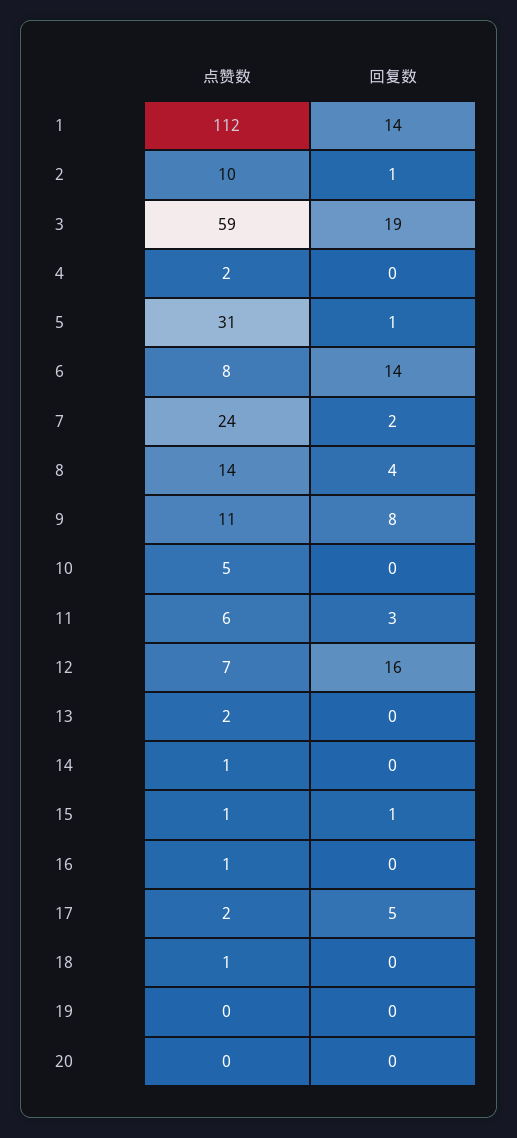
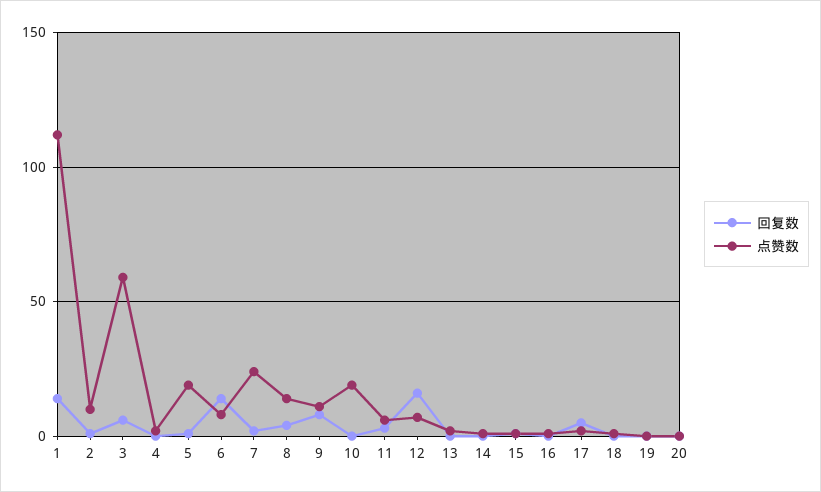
  {
    "点赞数": {
      "1": 112,
      "2": 10,
      "3": 59,
      "4": 2,
-     "5": 31,
+     "5": 20,
      "6": 8,
      "7": 24,
      "8": 14,
      "9": 11,
-     "10": 5,
+     "10": 20,
      "11": 6,
      "12": 7,
      "13": 2,
      "14": 1,
      "15": 1,
      "16": 1,
      "17": 2,
      "18": 1,
      "19": 0,
      "20": 0
    },
    "回复数": {
      "1": 14,
      "2": 1,
-     "3": 19,
+     "3": 5,
      "4": 0,
      "5": 1,
      "6": 14,
      "7": 2,
      "8": 4,
      "9": 8,
      "10": 0,
      "11": 3,
      "12": 16,
      "13": 0,
      "14": 0,
      "15": 1,
      "16": 0,
      "17": 5,
      "18": 0,
      "19": 0,
      "20": 0
    }
  }

